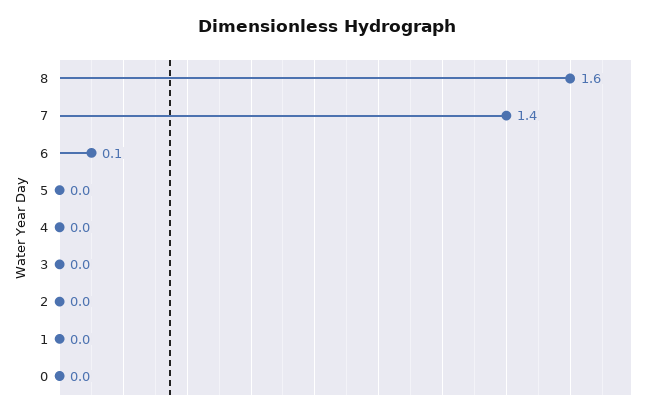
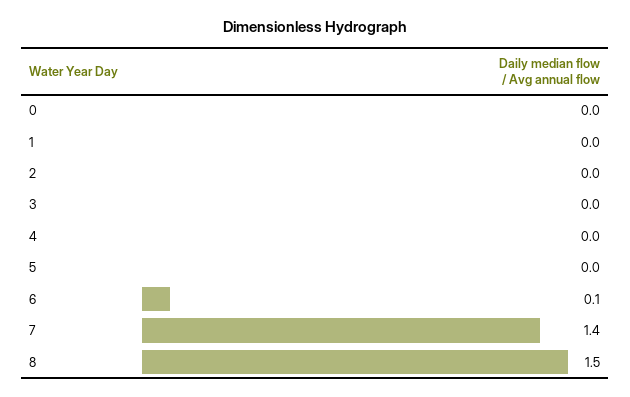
  {
-   "8": 1.6,
+   "8": 1.5,
    "7": 1.4,
    "6": 0.1,
    "5": 0,
    "4": 0,
    "3": 0,
    "2": 0,
    "1": 0,
    "0": 0
  }

